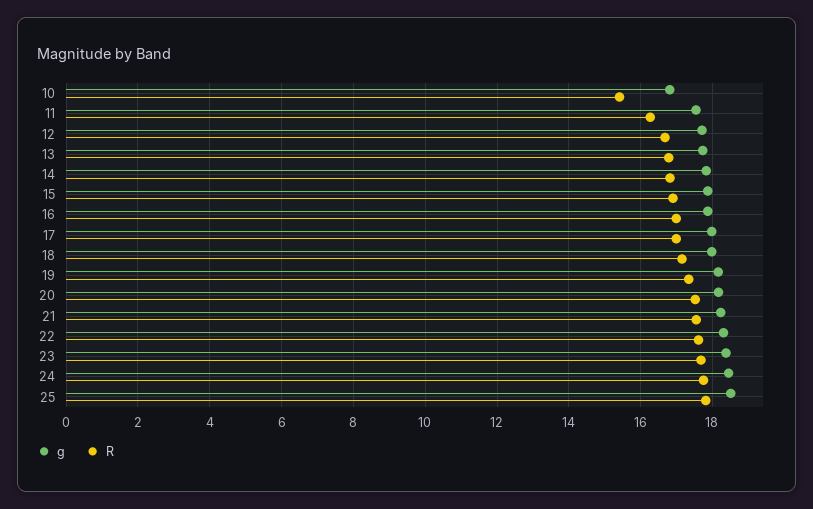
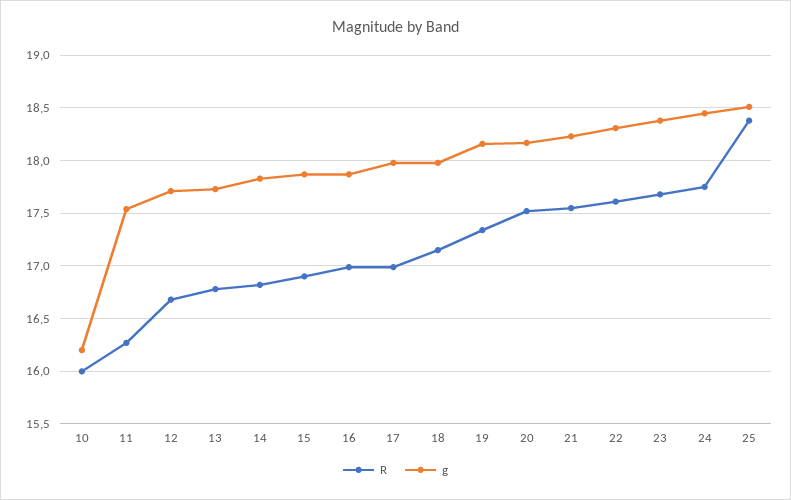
  {
    "g": {
-     "10": 16.8,
+     "10": 16.2,
      "11": 17.5,
      "12": 17.7,
      "13": 17.7,
      "14": 17.8,
      "15": 17.9,
      "16": 17.9,
      "17": 18,
      "18": 18,
      "19": 18.2,
      "20": 18.2,
      "21": 18.2,
      "22": 18.3,
      "23": 18.4,
      "24": 18.5,
      "25": 18.5
    },
    "R": {
-     "10": 15.4,
+     "10": 16,
      "11": 16.3,
      "12": 16.7,
      "13": 16.8,
      "14": 16.8,
      "15": 16.9,
      "16": 17,
      "17": 17,
      "18": 17.2,
      "19": 17.3,
      "20": 17.5,
      "21": 17.6,
      "22": 17.6,
      "23": 17.7,
      "24": 17.8,
-     "25": 17.8
+     "25": 18.4
    }
  }

